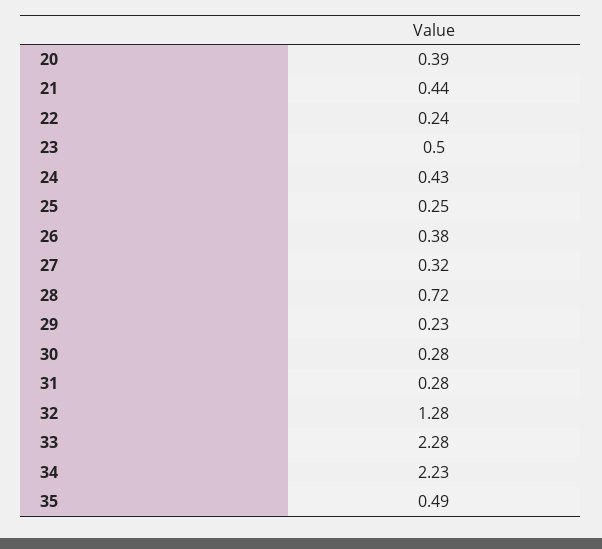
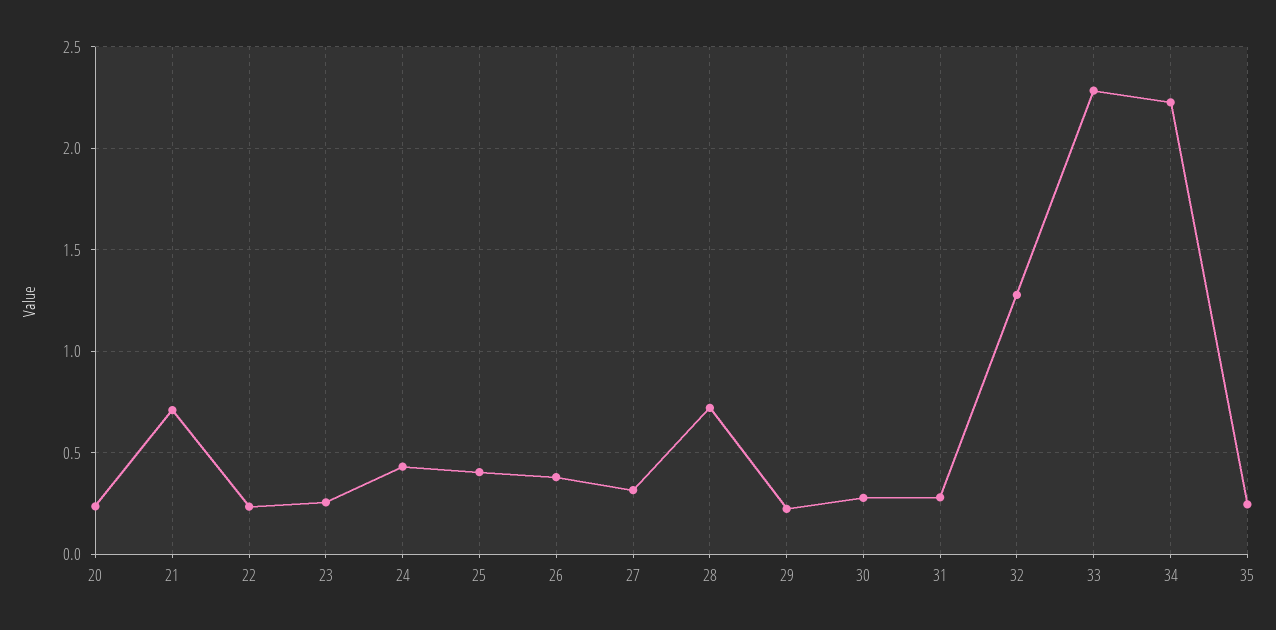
  {
-   "20": 0.39,
+   "20": 0.25,
-   "21": 0.44,
+   "21": 0.7,
    "22": 0.24,
-   "23": 0.5,
+   "23": 0.25,
    "24": 0.43,
-   "25": 0.25,
+   "25": 0.4,
    "26": 0.38,
    "27": 0.32,
    "28": 0.72,
    "29": 0.23,
    "30": 0.28,
    "31": 0.28,
    "32": 1.28,
    "33": 2.28,
    "34": 2.23,
-   "35": 0.49
+   "35": 0.25
  }

